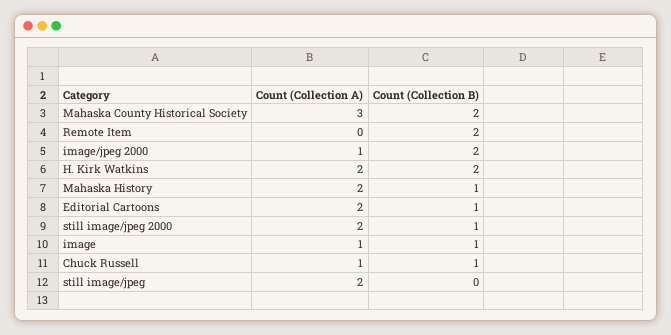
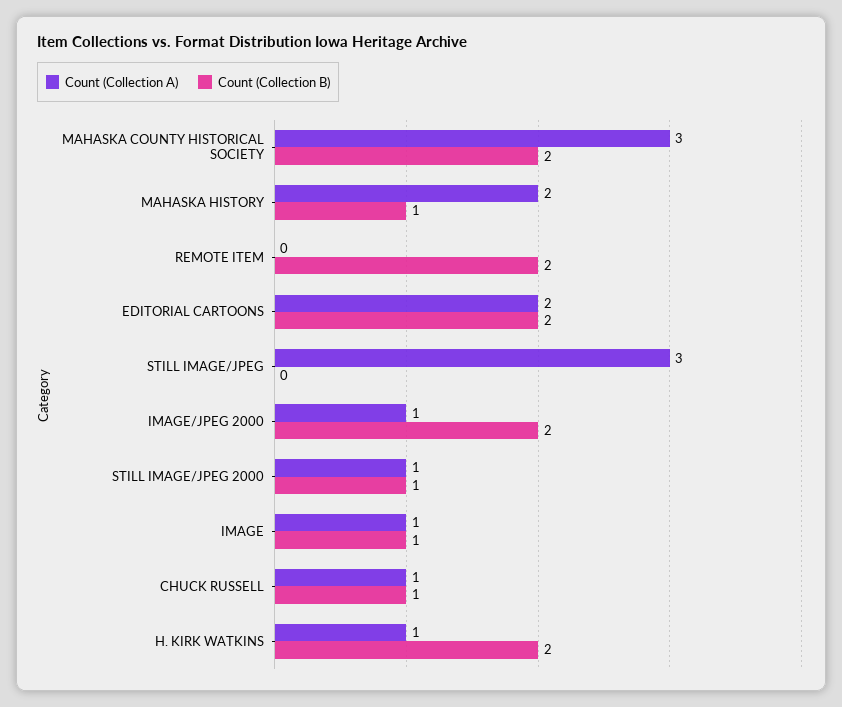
  {
    "Count (Collection A)": {
      "Mahaska County Historical Society": 3,
      "Remote Item": 0,
      "image/jpeg 2000": 1,
-     "H. Kirk Watkins": 2,
+     "H. Kirk Watkins": 1,
      "Mahaska History": 2,
      "Editorial Cartoons": 2,
-     "still image/jpeg 2000": 2,
+     "still image/jpeg 2000": 1,
      "image": 1,
      "Chuck Russell": 1,
-     "still image/jpeg": 2
+     "still image/jpeg": 3
    },
    "Count (Collection B)": {
      "Mahaska County Historical Society": 2,
      "Remote Item": 2,
      "image/jpeg 2000": 2,
      "H. Kirk Watkins": 2,
      "Mahaska History": 1,
-     "Editorial Cartoons": 1,
+     "Editorial Cartoons": 2,
      "still image/jpeg 2000": 1,
      "image": 1,
      "Chuck Russell": 1,
      "still image/jpeg": 0
    }
  }

